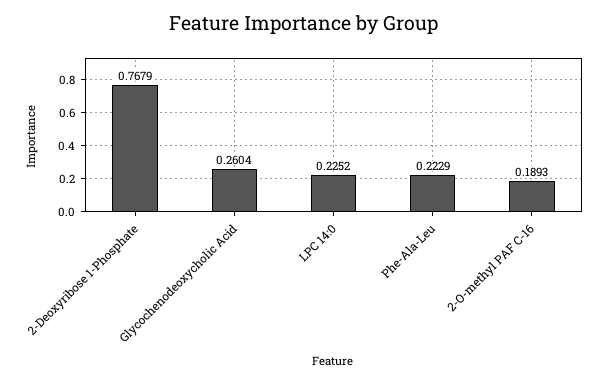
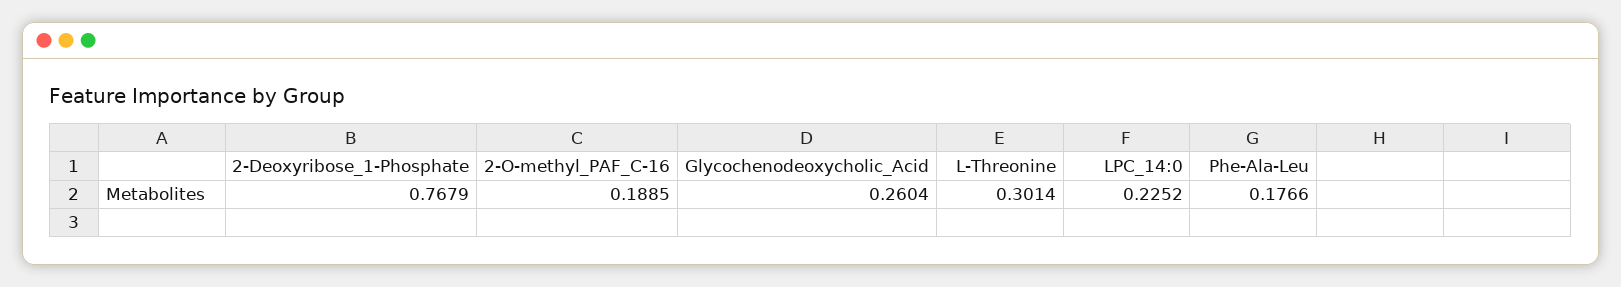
  {
    "2-Deoxyribose 1-Phosphate": 0.7679,
    "Glycochenodeoxycholic Acid": 0.2604,
    "LPC 14:0": 0.2252,
-   "Phe-Ala-Leu": 0.2229,
+   "Phe-Ala-Leu": 0.1766,
-   "2-O-methyl PAF C-16": 0.1893
+   "2-O-methyl PAF C-16": 0.1885,
+   "L-Threonine": 0.3014
  }

